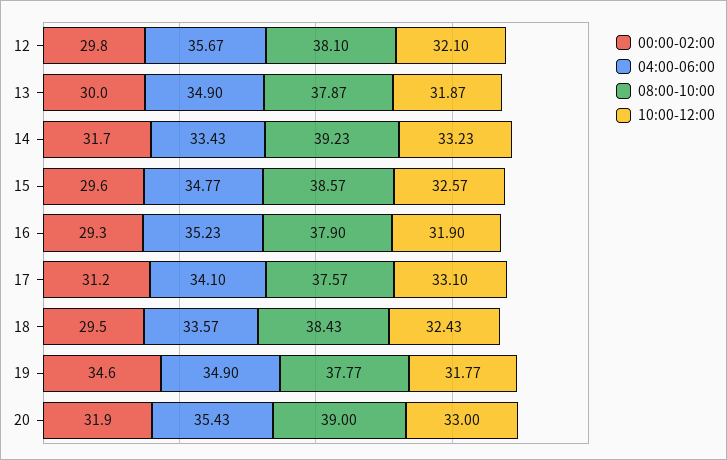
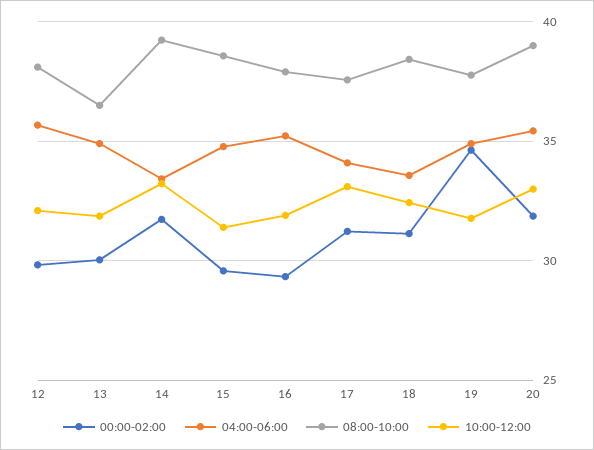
  {
    "00:00-02:00": {
      "12": 29.8,
      "13": 30,
      "14": 31.7,
      "15": 29.6,
      "16": 29.3,
      "17": 31.2,
-     "18": 29.5,
+     "18": 31,
      "19": 34.6,
      "20": 31.9
    },
    "04:00-06:00": {
      "12": 35.67,
      "13": 34.9,
      "14": 33.43,
      "15": 34.77,
      "16": 35.23,
      "17": 34.1,
      "18": 33.57,
      "19": 34.9,
      "20": 35.43
    },
    "08:00-10:00": {
      "12": 38.1,
-     "13": 37.87,
+     "13": 36.5,
      "14": 39.23,
      "15": 38.57,
      "16": 37.9,
      "17": 37.57,
      "18": 38.43,
      "19": 37.77,
      "20": 39
    },
    "10:00-12:00": {
      "12": 32.1,
      "13": 31.87,
      "14": 33.23,
-     "15": 32.57,
+     "15": 31.5,
      "16": 31.9,
      "17": 33.1,
      "18": 32.43,
      "19": 31.77,
      "20": 33
    }
  }

